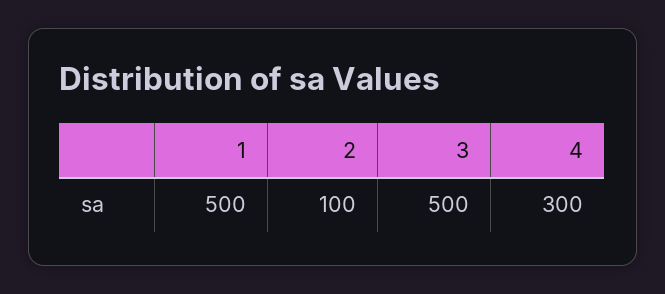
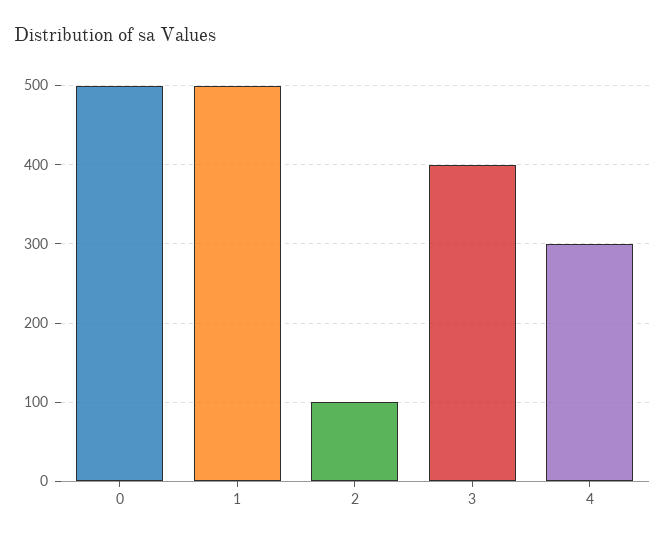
  {
    "1": 500,
    "2": 100,
-   "3": 500,
+   "3": 400,
-   "4": 300
+   "4": 300,
+   "0": 500
  }

